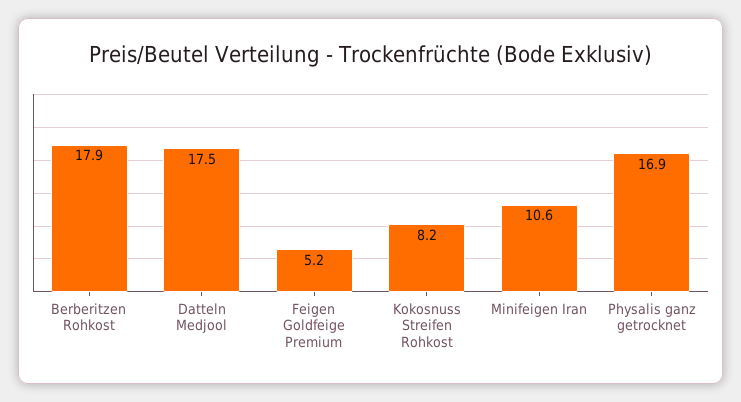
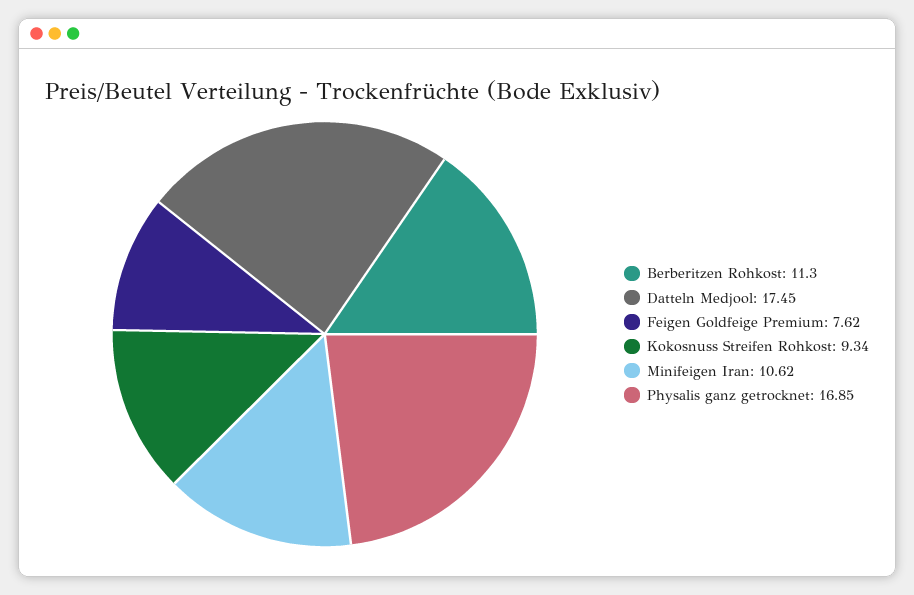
  {
-   "Berberitzen Rohkost": 17.9,
+   "Berberitzen Rohkost": 11.3,
    "Datteln Medjool": 17.45,
-   "Feigen Goldfeige Premium": 5.2,
+   "Feigen Goldfeige Premium": 7.62,
-   "Kokosnuss Streifen Rohkost": 8.2,
+   "Kokosnuss Streifen Rohkost": 9.34,
    "Minifeigen Iran": 10.62,
    "Physalis ganz getrocknet": 16.85
  }

